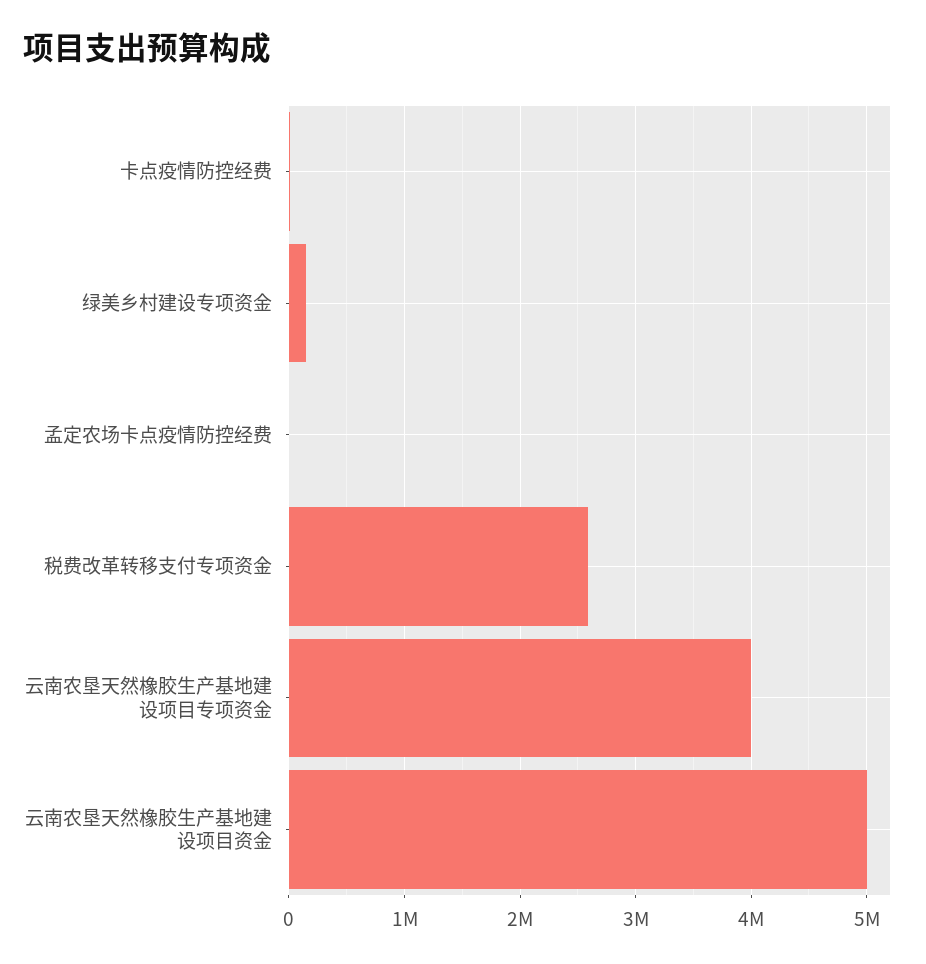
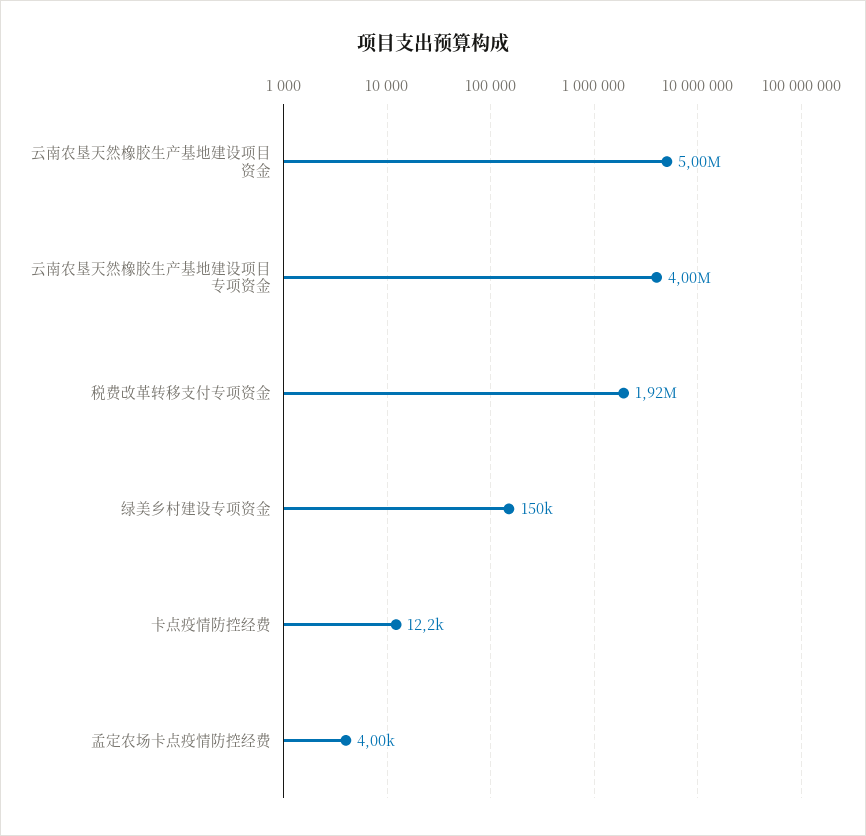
  {
    "卡点疫情防控经费": 12200,
    "绿美乡村建设专项资金": 150000,
    "孟定农场卡点疫情防控经费": 4000,
-   "税费改革转移支付专项资金": 2600000,
+   "税费改革转移支付专项资金": 1920000,
    "云南农垦天然橡胶生产基地建设项目专项资金": 4000000,
    "云南农垦天然橡胶生产基地建设项目资金": 5000000
  }

